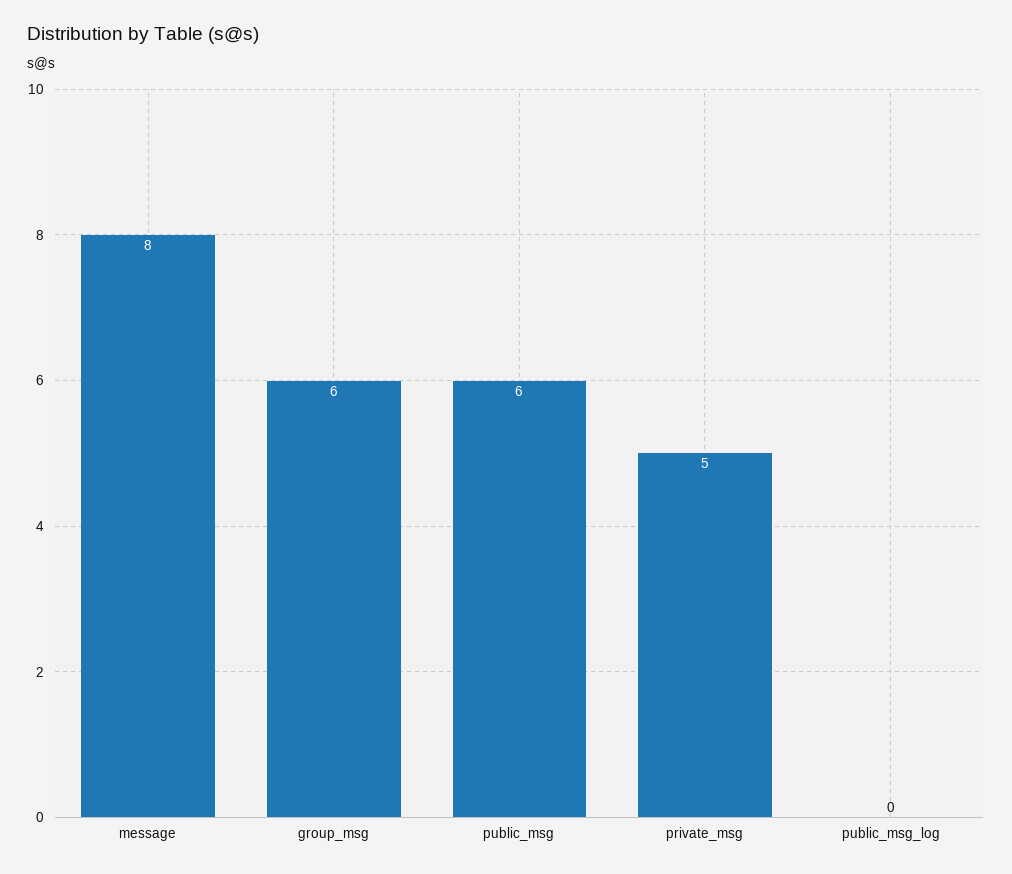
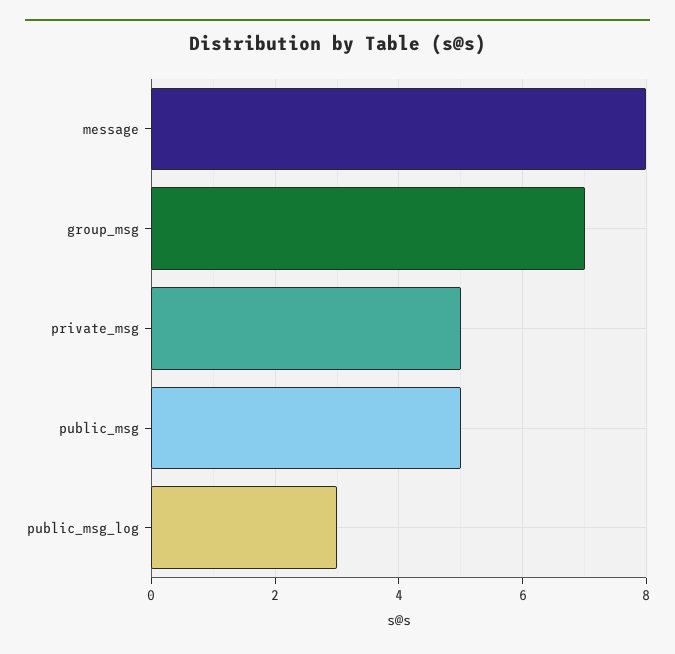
  {
    "message": 8,
-   "group_msg": 6,
+   "group_msg": 7,
-   "public_msg": 6,
+   "public_msg": 5,
    "private_msg": 5,
-   "public_msg_log": 0
+   "public_msg_log": 3
  }

